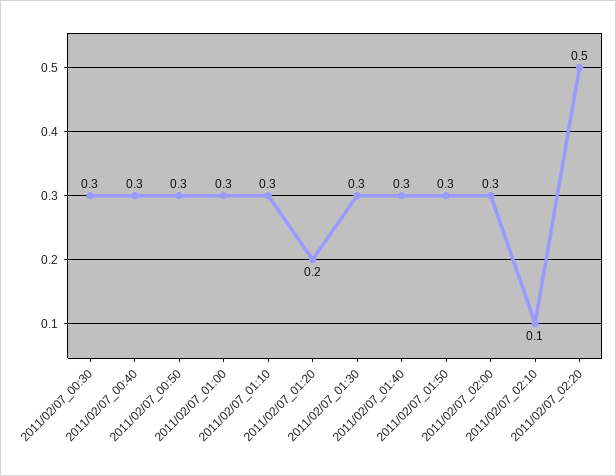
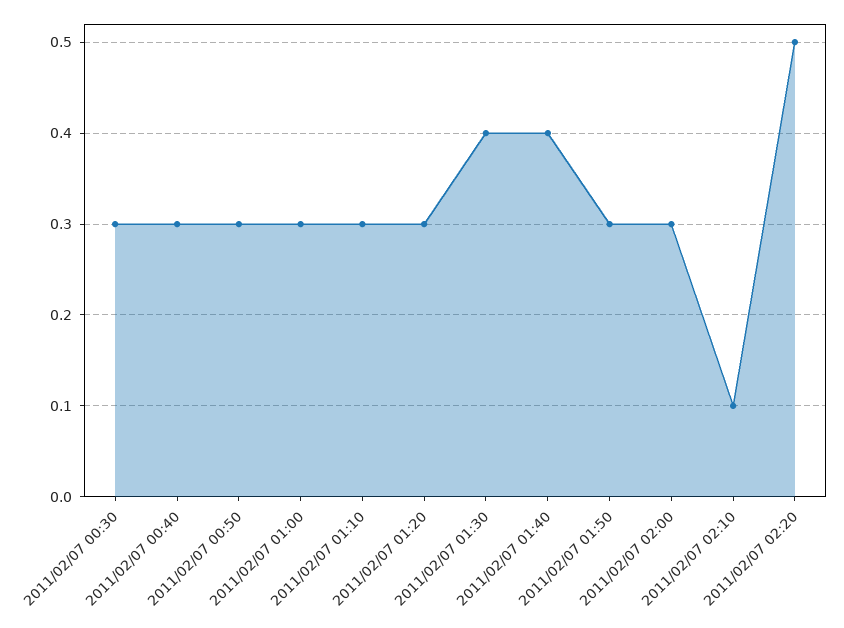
  {
    "2011/02/07_00:30": 0.3,
    "2011/02/07_00:40": 0.3,
    "2011/02/07_00:50": 0.3,
    "2011/02/07_01:00": 0.3,
    "2011/02/07_01:10": 0.3,
-   "2011/02/07_01:20": 0.2,
+   "2011/02/07_01:20": 0.3,
-   "2011/02/07_01:30": 0.3,
+   "2011/02/07_01:30": 0.4,
-   "2011/02/07_01:40": 0.3,
+   "2011/02/07_01:40": 0.4,
    "2011/02/07_01:50": 0.3,
    "2011/02/07_02:00": 0.3,
    "2011/02/07_02:10": 0.1,
    "2011/02/07_02:20": 0.5
  }

